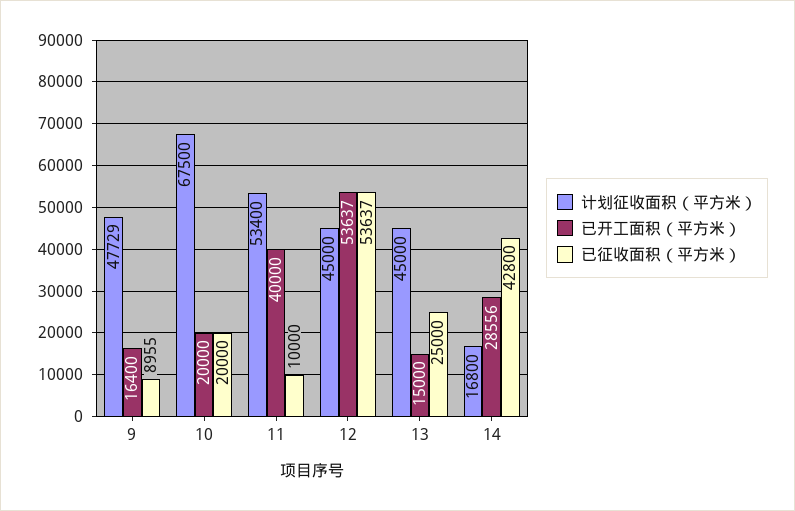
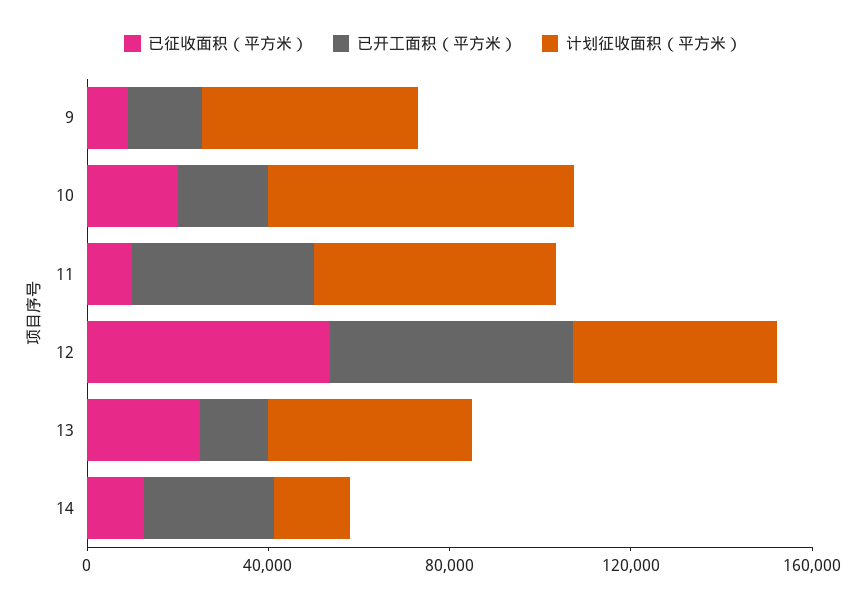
  {
    "计划征收面积（平方米）": {
      "9": 47729,
      "10": 67500,
      "11": 53400,
      "12": 45000,
      "13": 45000,
      "14": 16800
    },
    "已开工面积（平方米）": {
      "9": 16400,
      "10": 20000,
      "11": 40000,
      "12": 53637,
      "13": 15000,
      "14": 28556
    },
    "已征收面积（平方米）": {
      "9": 8955,
      "10": 20000,
      "11": 10000,
      "12": 53637,
      "13": 25000,
-     "14": 42800
+     "14": 10000
    }
  }

